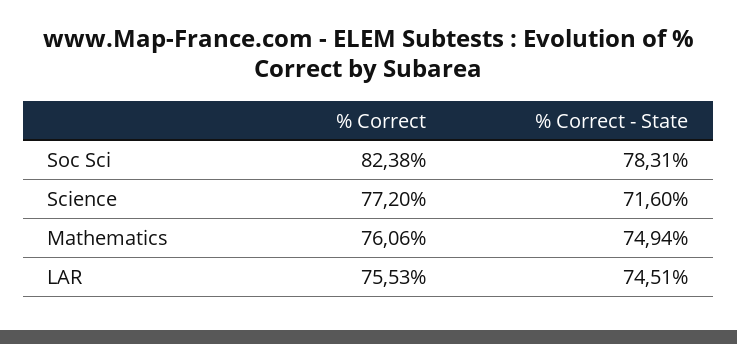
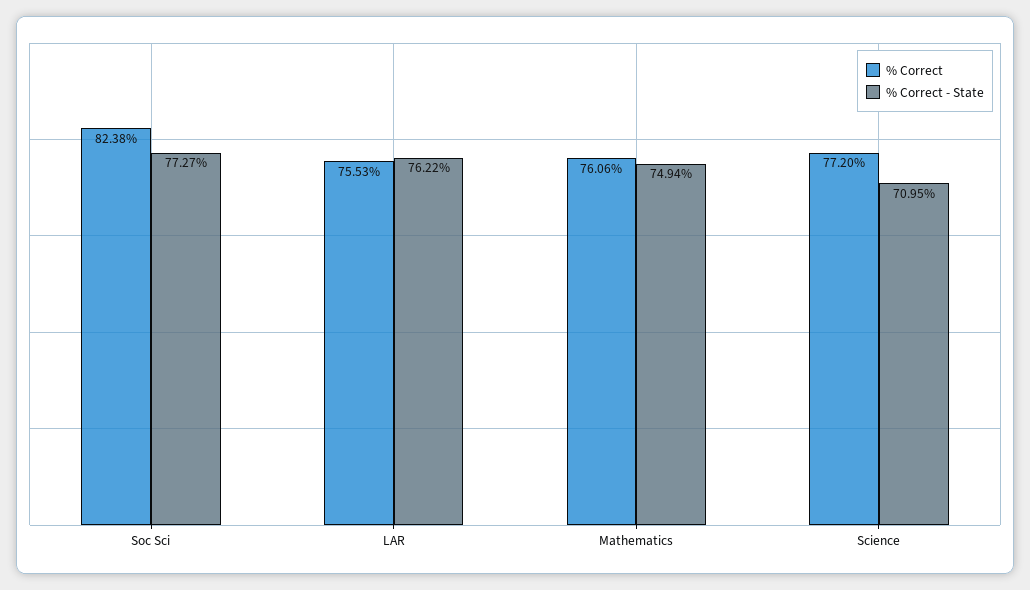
  {
    "% Correct": {
      "Soc Sci": 82.38,
      "Science": 77.2,
      "Mathematics": 76.06,
      "LAR": 75.53
    },
    "% Correct - State": {
-     "Soc Sci": 78.31,
+     "Soc Sci": 77.27,
-     "Science": 71.6,
+     "Science": 70.95,
      "Mathematics": 74.94,
-     "LAR": 74.51
+     "LAR": 76.22
    }
  }

